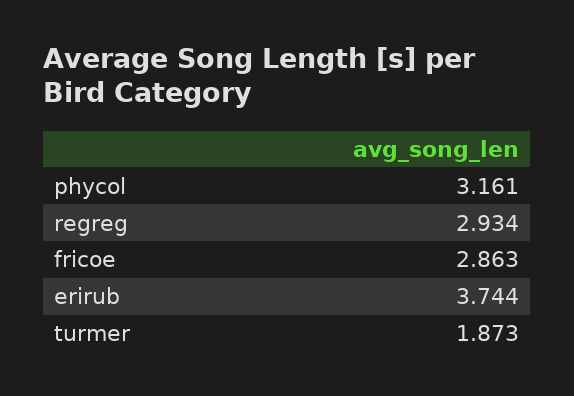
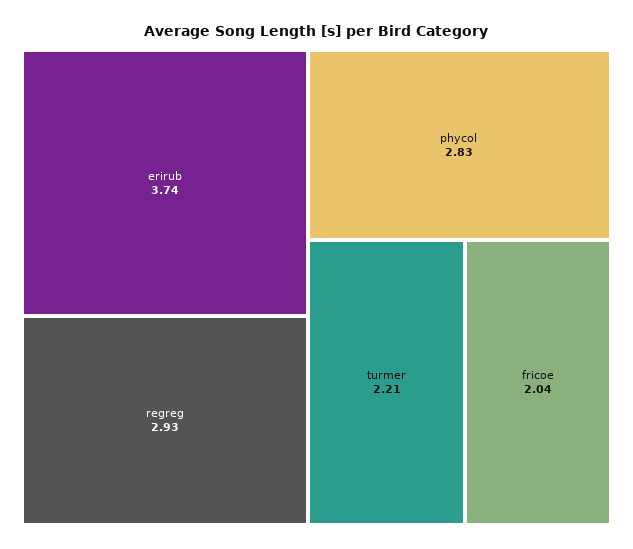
  {
-   "phycol": 3.161,
+   "phycol": 2.83,
    "regreg": 2.934,
-   "fricoe": 2.863,
+   "fricoe": 2.04,
    "erirub": 3.744,
-   "turmer": 1.873
+   "turmer": 2.21
  }

